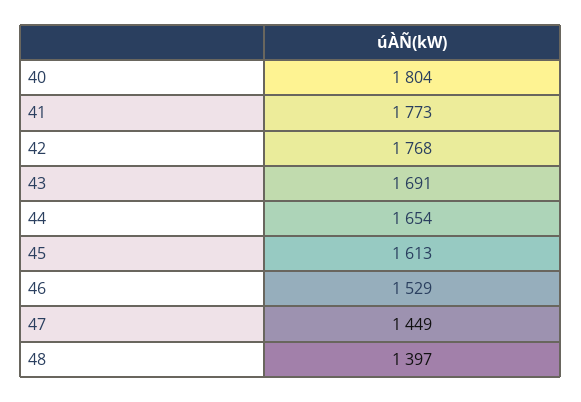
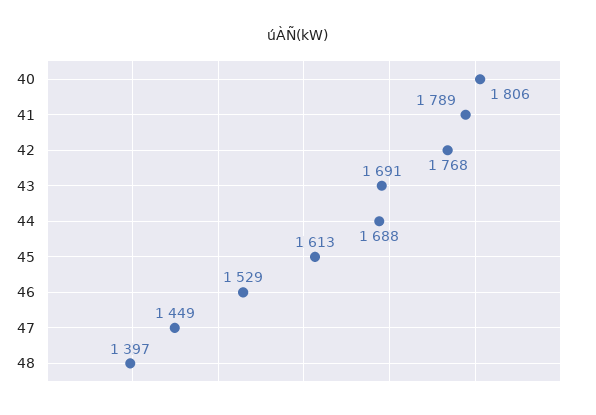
  {
-   "40": 1804,
+   "40": 1806,
-   "41": 1773,
+   "41": 1789,
    "42": 1768,
    "43": 1691,
-   "44": 1654,
+   "44": 1688,
    "45": 1613,
    "46": 1529,
    "47": 1449,
    "48": 1397
  }

